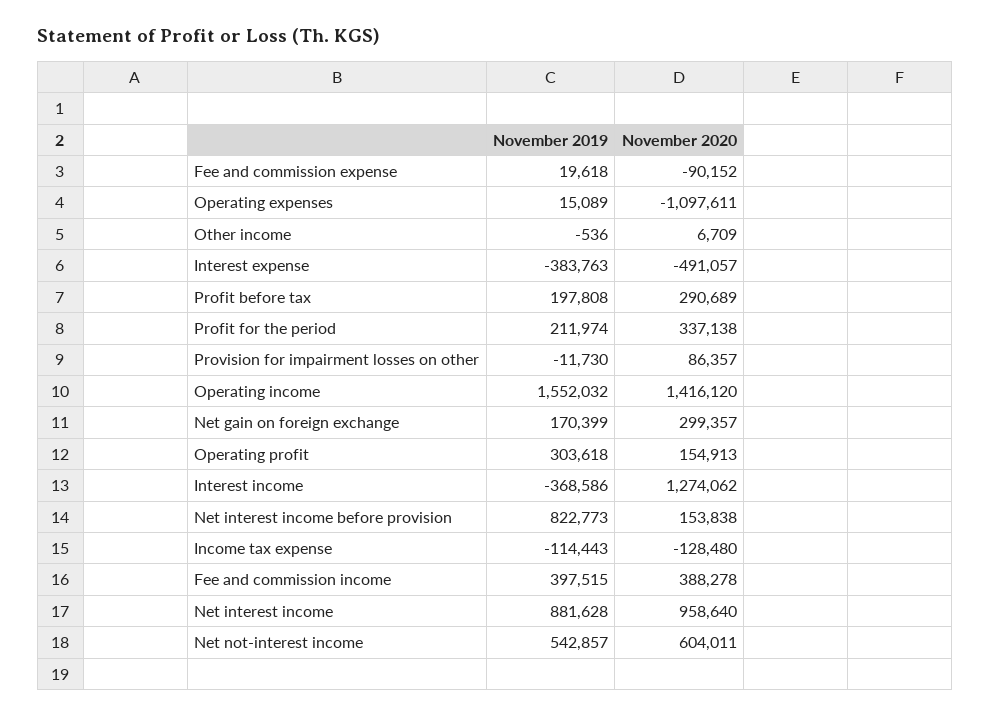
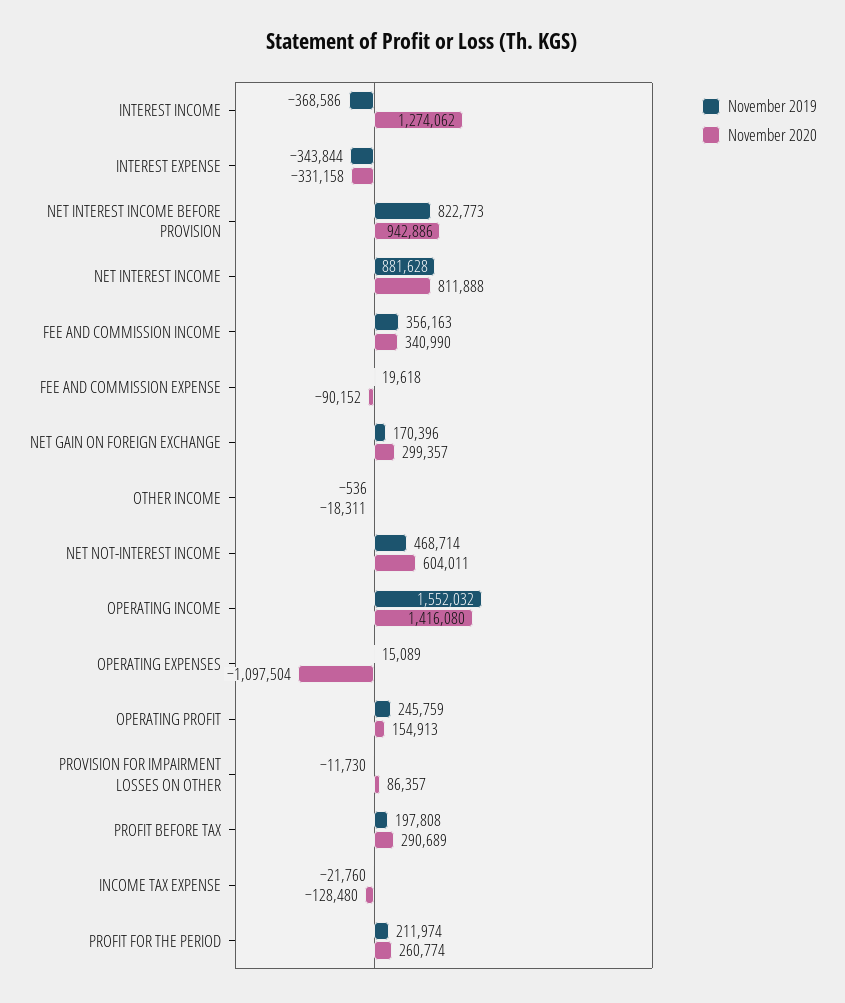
  {
    "November 2019": {
      "Fee and commission expense": 19618,
      "Operating expenses": 15089,
      "Other income": -536,
-     "Interest expense": -383763,
+     "Interest expense": -343844,
      "Profit before tax": 197808,
      "Profit for the period": 211974,
      "Provision for impairment losses on other": -11730,
      "Operating income": 1552032,
-     "Net gain on foreign exchange": 170399,
+     "Net gain on foreign exchange": 170396,
-     "Operating profit": 303618,
+     "Operating profit": 245759,
      "Interest income": -368586,
      "Net interest income before provision": 822773,
-     "Income tax expense": -114443,
+     "Income tax expense": -21760,
-     "Fee and commission income": 397515,
+     "Fee and commission income": 356163,
      "Net interest income": 881628,
-     "Net not-interest income": 542857
+     "Net not-interest income": 468714
    },
    "November 2020": {
      "Fee and commission expense": -90152,
-     "Operating expenses": -1097611,
+     "Operating expenses": -1097504,
-     "Other income": 6709,
+     "Other income": -18311,
-     "Interest expense": -491057,
+     "Interest expense": -331158,
      "Profit before tax": 290689,
-     "Profit for the period": 337138,
+     "Profit for the period": 260774,
      "Provision for impairment losses on other": 86357,
-     "Operating income": 1416120,
+     "Operating income": 1416080,
      "Net gain on foreign exchange": 299357,
      "Operating profit": 154913,
      "Interest income": 1274062,
-     "Net interest income before provision": 153838,
+     "Net interest income before provision": 942886,
      "Income tax expense": -128480,
-     "Fee and commission income": 388278,
+     "Fee and commission income": 340990,
-     "Net interest income": 958640,
+     "Net interest income": 811888,
      "Net not-interest income": 604011
    }
  }

